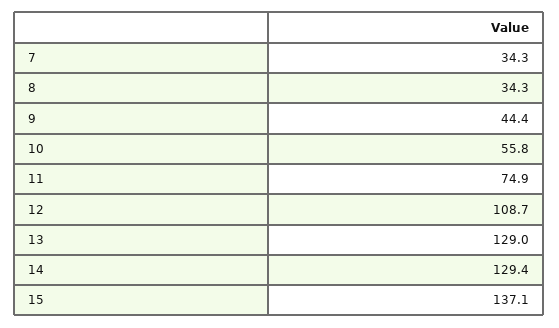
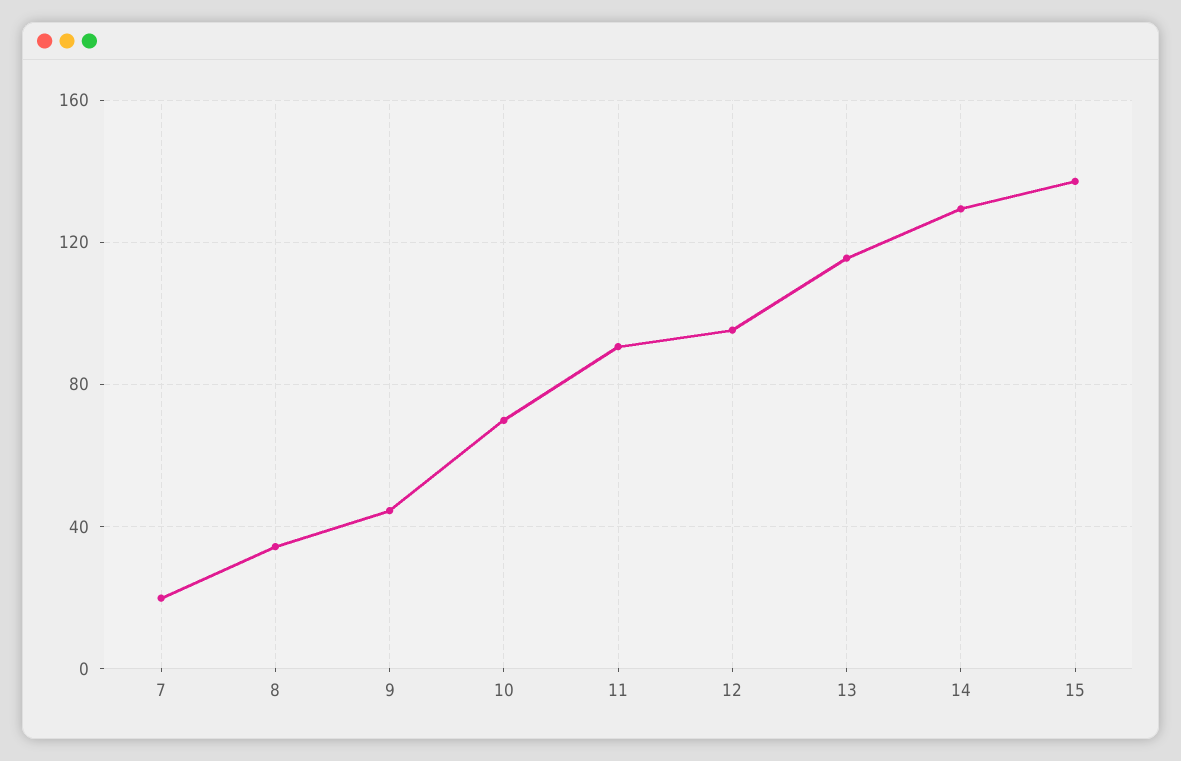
  {
-   "7": 34.3,
+   "7": 20,
    "8": 34.3,
    "9": 44.4,
-   "10": 55.8,
+   "10": 70,
-   "11": 74.9,
+   "11": 90,
-   "12": 108.7,
+   "12": 95,
-   "13": 129,
+   "13": 115,
    "14": 129.4,
    "15": 137.1
  }

